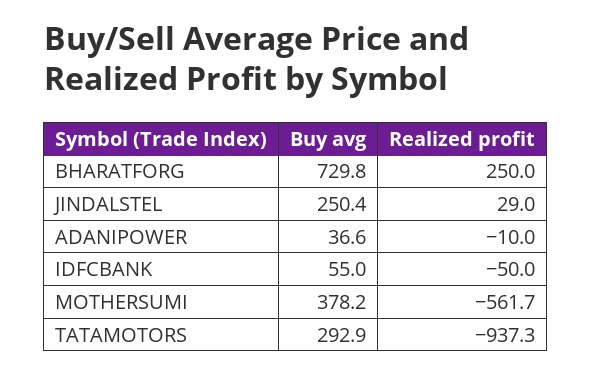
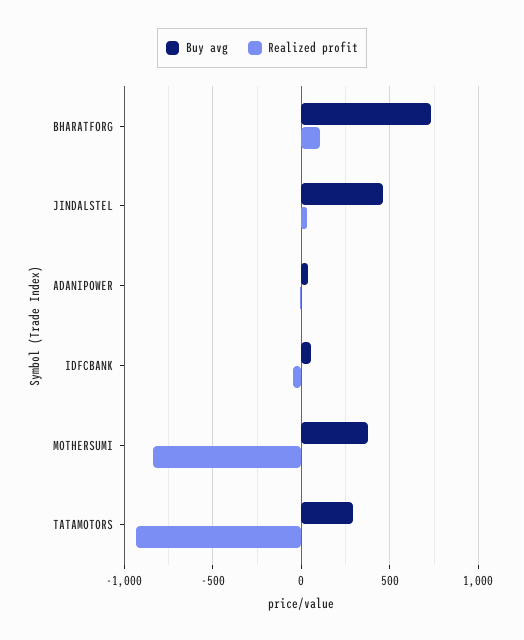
  {
    "Buy avg": {
      "BHARATFORG": 729.8,
-     "JINDALSTEL": 250.4,
+     "JINDALSTEL": 450,
      "ADANIPOWER": 36.6,
      "IDFCBANK": 55,
      "MOTHERSUMI": 378.2,
      "TATAMOTORS": 292.9
    },
    "Realized profit": {
-     "BHARATFORG": 250,
+     "BHARATFORG": 100,
      "JINDALSTEL": 29,
      "ADANIPOWER": -10,
      "IDFCBANK": -50,
-     "MOTHERSUMI": -561.7,
+     "MOTHERSUMI": -850,
      "TATAMOTORS": -937.3
    }
  }

